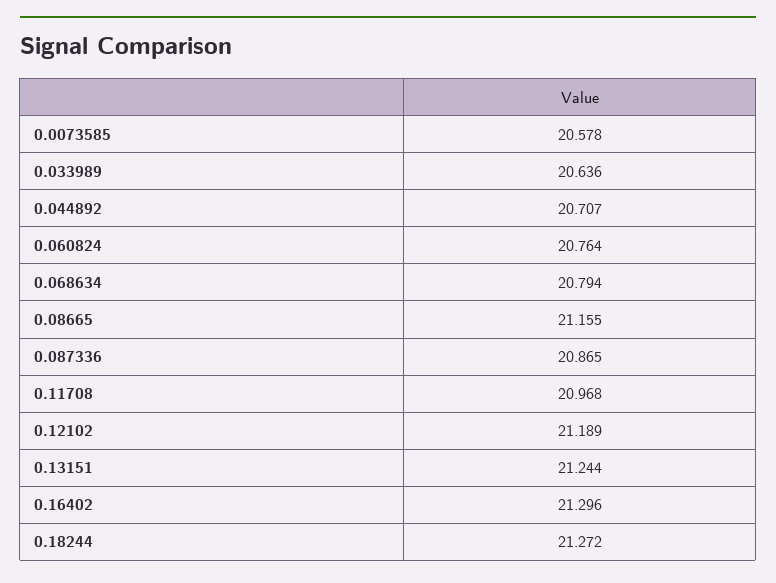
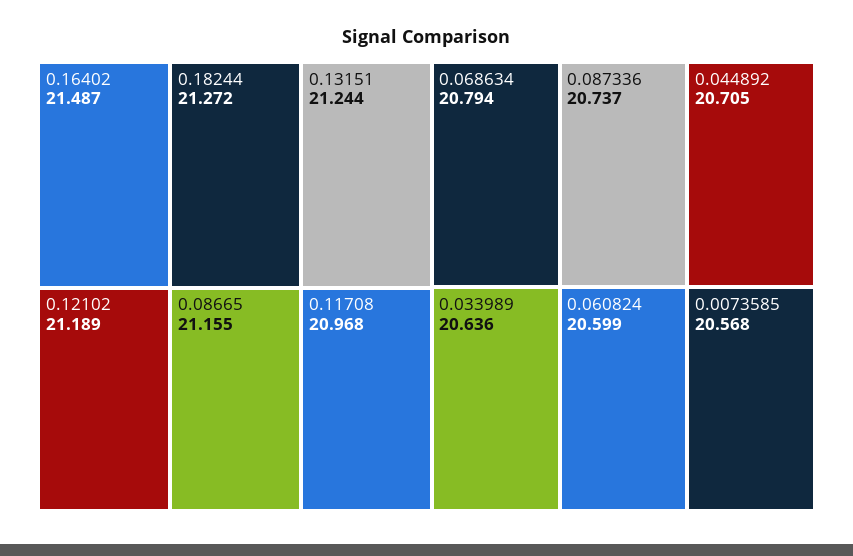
  {
-   "0.0073585": 20.578,
+   "0.0073585": 20.568,
    "0.033989": 20.636,
-   "0.044892": 20.707,
+   "0.044892": 20.705,
-   "0.060824": 20.764,
+   "0.060824": 20.599,
    "0.068634": 20.794,
    "0.08665": 21.155,
-   "0.087336": 20.865,
+   "0.087336": 20.737,
    "0.11708": 20.968,
    "0.12102": 21.189,
    "0.13151": 21.244,
-   "0.16402": 21.296,
+   "0.16402": 21.487,
    "0.18244": 21.272
  }

